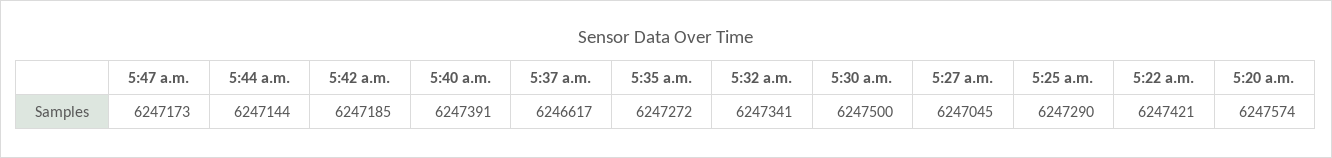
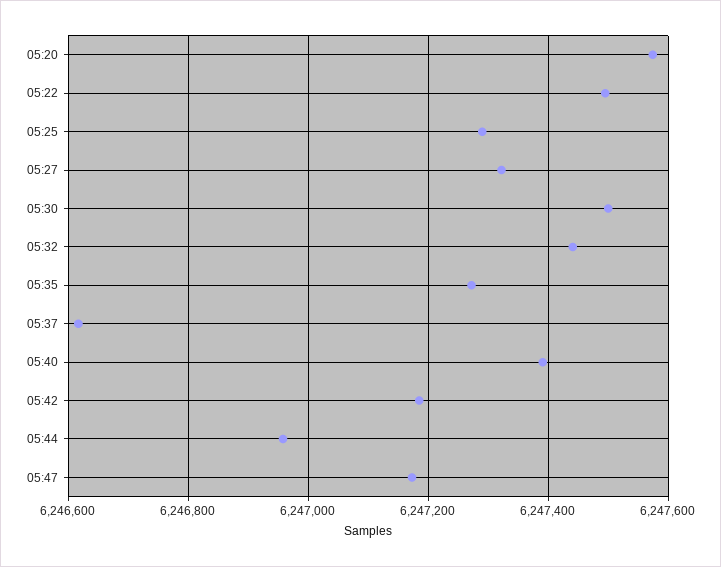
  {
    "5:47 a.m.": 6247173,
-   "5:44 a.m.": 6247144,
+   "5:44 a.m.": 6246960,
    "5:42 a.m.": 6247185,
    "5:40 a.m.": 6247391,
    "5:37 a.m.": 6246617,
    "5:35 a.m.": 6247272,
-   "5:32 a.m.": 6247341,
+   "5:32 a.m.": 6247440,
    "5:30 a.m.": 6247500,
-   "5:27 a.m.": 6247045,
+   "5:27 a.m.": 6247320,
    "5:25 a.m.": 6247290,
-   "5:22 a.m.": 6247421,
+   "5:22 a.m.": 6247500,
    "5:20 a.m.": 6247574
  }

